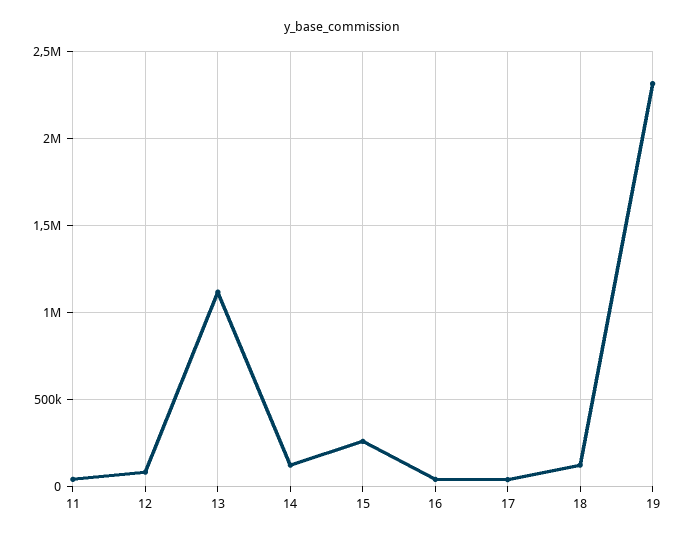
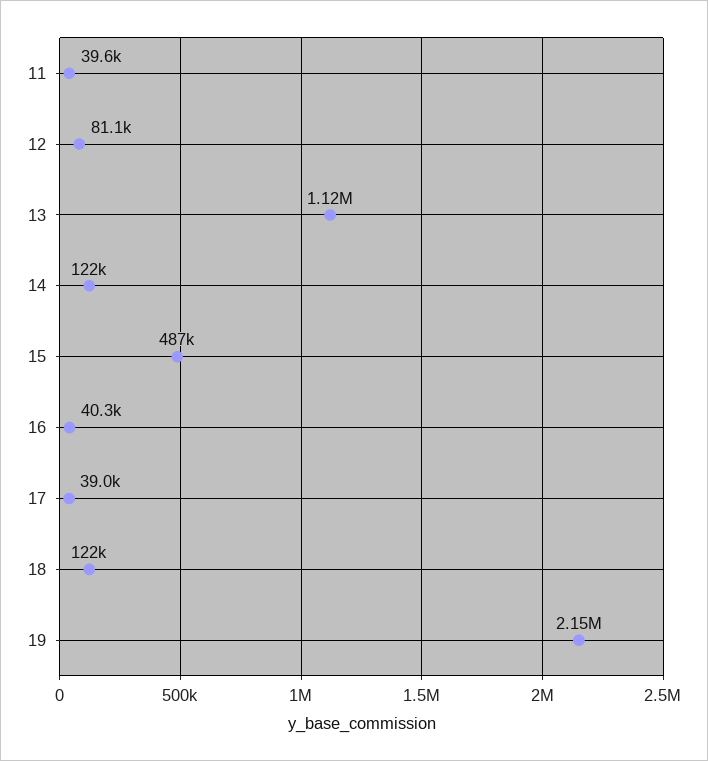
  {
    "11": 39600,
    "12": 81100,
    "13": 1120000,
    "14": 122000,
-   "15": 250000,
+   "15": 487000,
    "16": 40300,
    "17": 39000,
    "18": 122000,
-   "19": 2300000
+   "19": 2150000
  }

